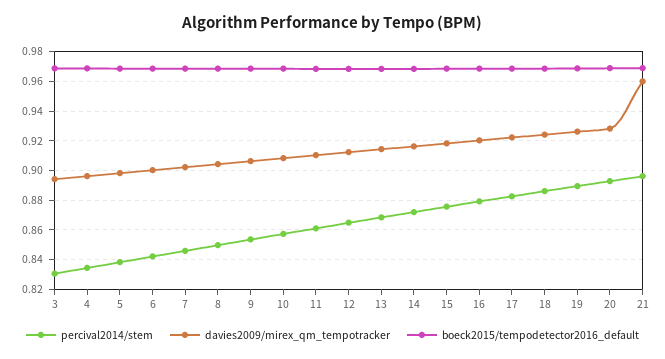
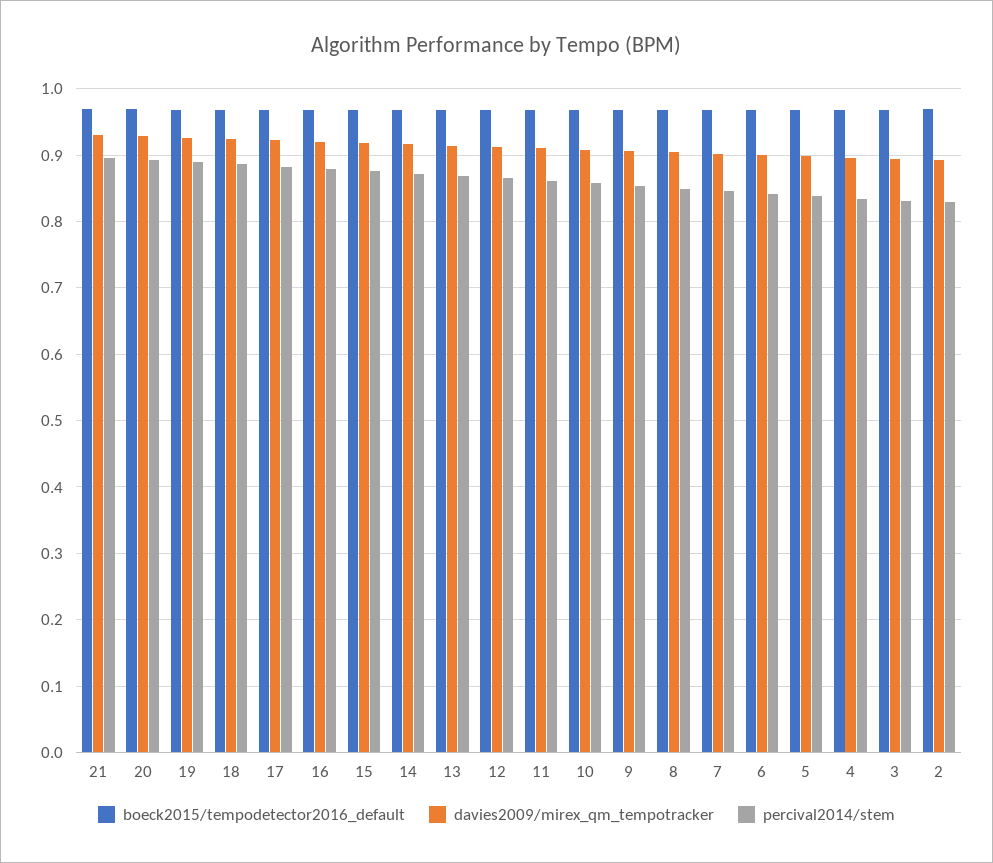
  {
    "percival2014/stem": {
      "3": 0.83,
      "4": 0.835,
      "5": 0.84,
      "6": 0.84,
      "7": 0.845,
      "8": 0.85,
      "9": 0.855,
      "10": 0.855,
      "11": 0.86,
      "12": 0.865,
      "13": 0.87,
      "14": 0.87,
      "15": 0.875,
      "16": 0.88,
      "17": 0.885,
      "18": 0.885,
      "19": 0.89,
      "20": 0.895,
-     "21": 0.895
+     "21": 0.895,
+     "2": 0.83
    },
    "davies2009/mirex_qm_tempotracker": {
      "3": 0.895,
      "4": 0.895,
      "5": 0.9,
      "6": 0.9,
      "7": 0.9,
      "8": 0.905,
      "9": 0.905,
      "10": 0.91,
      "11": 0.91,
      "12": 0.91,
      "13": 0.915,
      "14": 0.915,
      "15": 0.92,
      "16": 0.92,
      "17": 0.92,
      "18": 0.925,
      "19": 0.925,
      "20": 0.93,
-     "21": 0.96
+     "21": 0.93,
+     "2": 0.89
    },
    "boeck2015/tempodetector2016_default": {
      "3": 0.97,
      "4": 0.97,
      "5": 0.97,
      "6": 0.97,
      "7": 0.97,
      "8": 0.97,
      "9": 0.97,
      "10": 0.97,
      "11": 0.97,
      "12": 0.97,
      "13": 0.97,
      "14": 0.97,
      "15": 0.97,
      "16": 0.97,
      "17": 0.97,
      "18": 0.97,
      "19": 0.97,
      "20": 0.97,
-     "21": 0.97
+     "21": 0.97,
+     "2": 0.97
    }
  }

